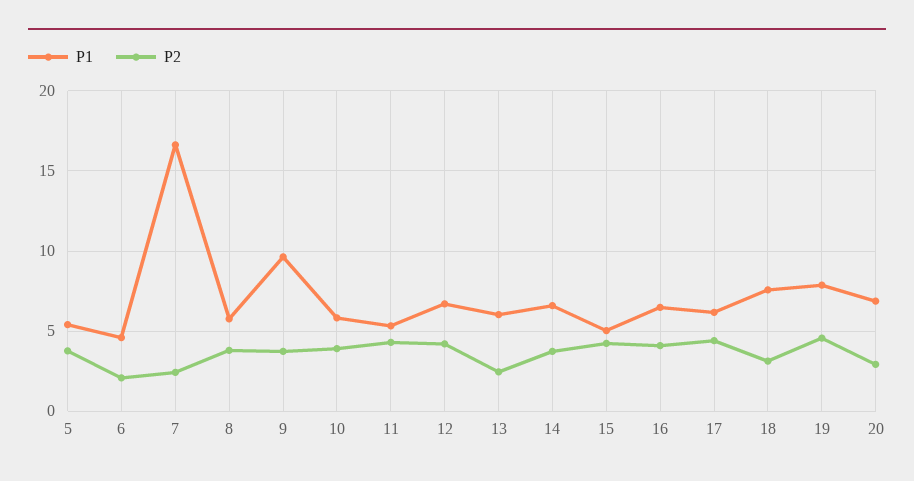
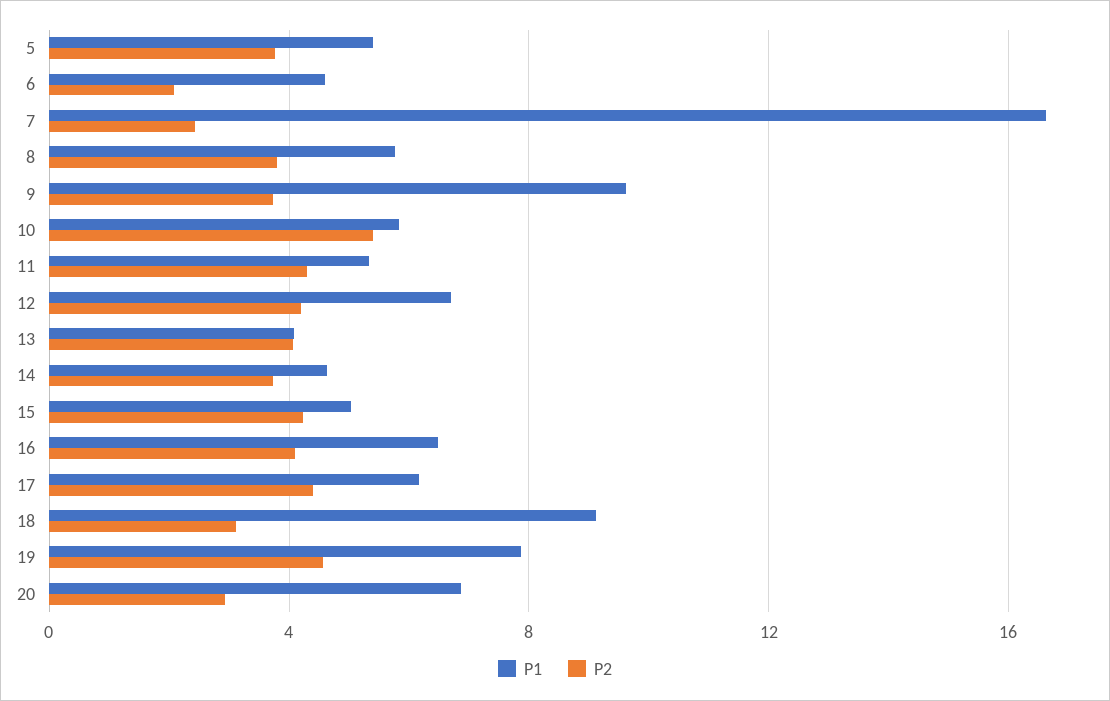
  {
    "P1": {
      "5": 5.5,
      "6": 4.5,
      "7": 16.5,
      "8": 6,
      "9": 9.5,
      "10": 6,
      "11": 5.5,
      "12": 6.5,
-     "13": 6,
+     "13": 4,
-     "14": 6.5,
+     "14": 4.5,
      "15": 5,
      "16": 6.5,
      "17": 6,
-     "18": 7.5,
+     "18": 9,
      "19": 8,
      "20": 7
    },
    "P2": {
      "5": 4,
      "6": 2,
      "7": 2.5,
      "8": 4,
      "9": 3.5,
-     "10": 4,
+     "10": 5.5,
      "11": 4.5,
      "12": 4,
-     "13": 2.5,
+     "13": 4,
      "14": 3.5,
      "15": 4,
      "16": 4,
      "17": 4.5,
      "18": 3,
      "19": 4.5,
      "20": 3
    }
  }

